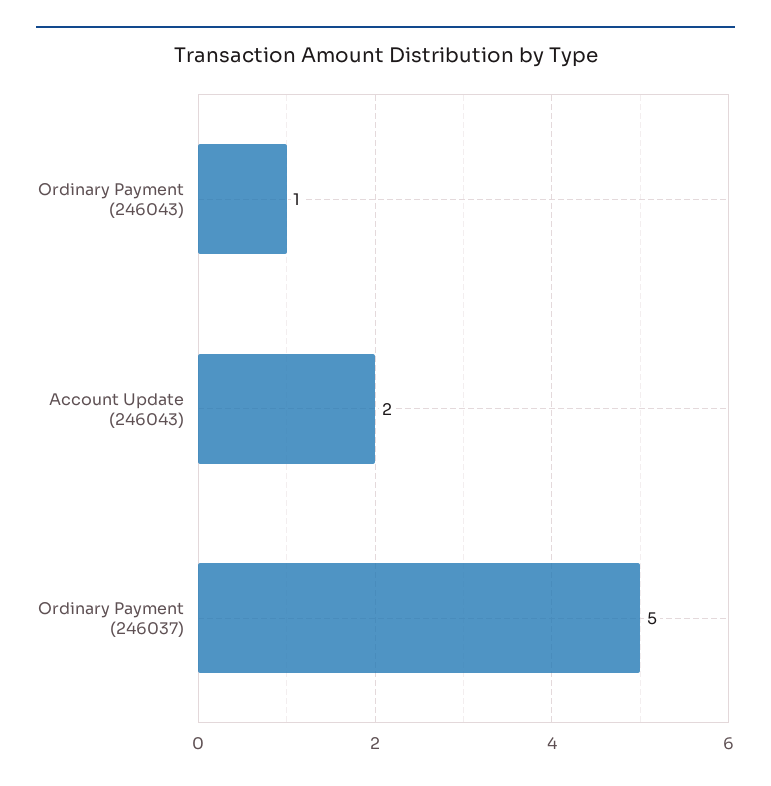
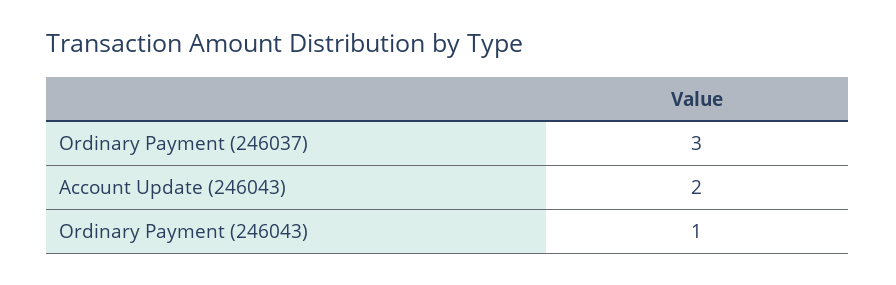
  {
    "Ordinary Payment (246043)": 1,
    "Account Update (246043)": 2,
-   "Ordinary Payment (246037)": 5
+   "Ordinary Payment (246037)": 3
  }

